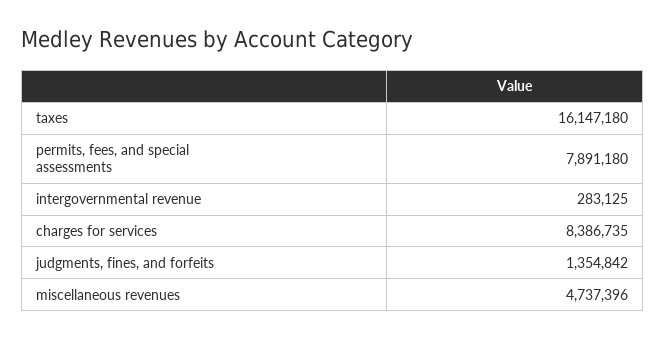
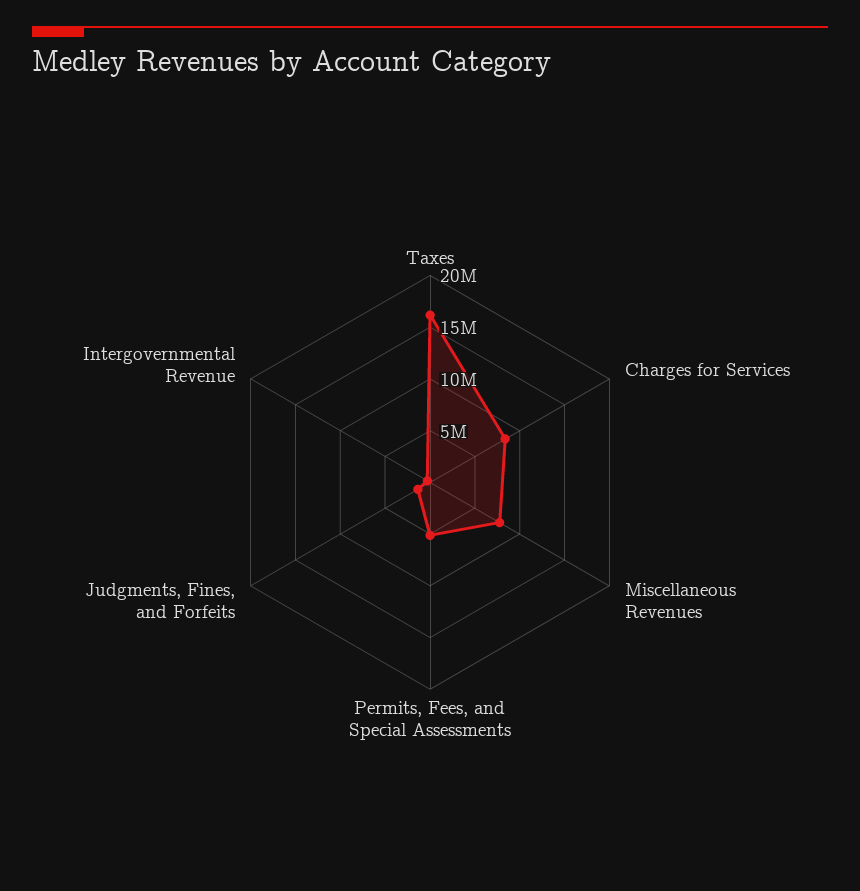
  {
    "taxes": 16147180,
-   "permits, fees, and special assessments": 7891180,
+   "permits, fees, and special assessments": 5000000,
    "intergovernmental revenue": 283125,
    "charges for services": 8386735,
    "judgments, fines, and forfeits": 1354842,
-   "miscellaneous revenues": 4737396
+   "miscellaneous revenues": 8000000
  }

